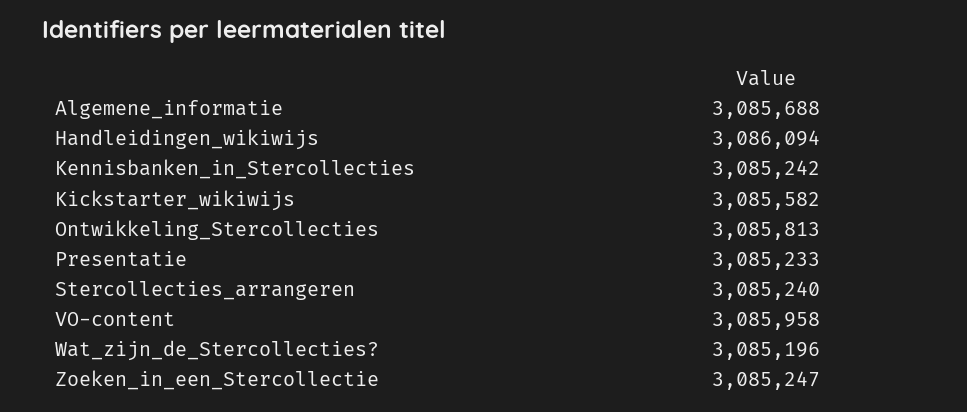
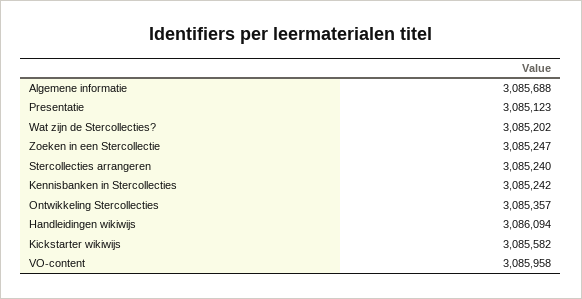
  {
    "Algemene_informatie": 3085688,
    "Handleidingen_wikiwijs": 3086094,
    "Kennisbanken_in_Stercollecties": 3085242,
    "Kickstarter_wikiwijs": 3085582,
-   "Ontwikkeling_Stercollecties": 3085813,
+   "Ontwikkeling_Stercollecties": 3085357,
-   "Presentatie": 3085233,
+   "Presentatie": 3085123,
    "Stercollecties_arrangeren": 3085240,
    "VO-content": 3085958,
-   "Wat_zijn_de_Stercollecties?": 3085196,
+   "Wat_zijn_de_Stercollecties?": 3085202,
    "Zoeken_in_een_Stercollectie": 3085247
  }

